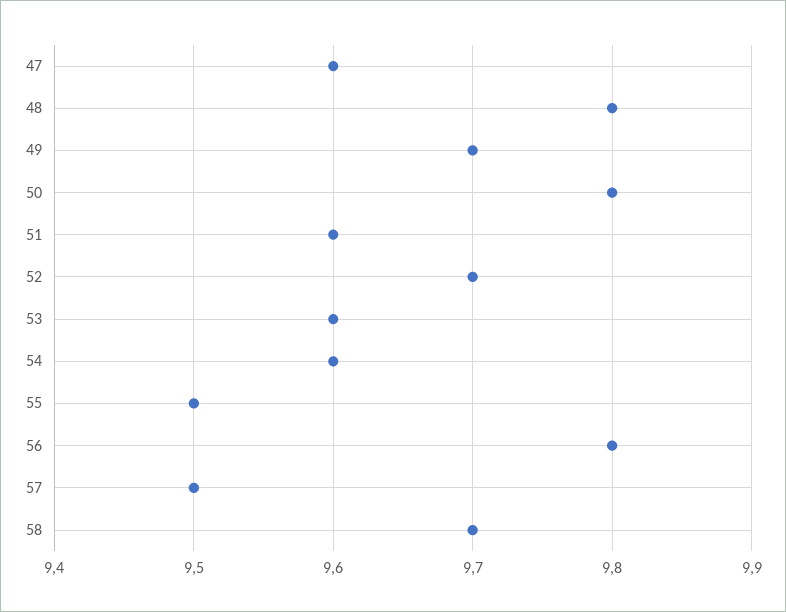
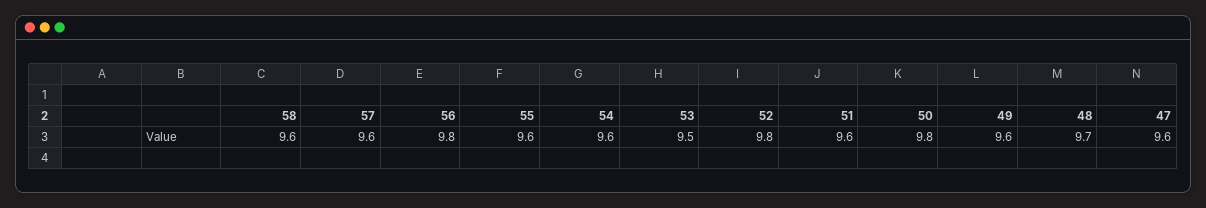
  {
    "47": 9.6,
-   "48": 9.8,
+   "48": 9.7,
-   "49": 9.7,
+   "49": 9.6,
    "50": 9.8,
    "51": 9.6,
-   "52": 9.7,
+   "52": 9.8,
-   "53": 9.6,
+   "53": 9.5,
    "54": 9.6,
-   "55": 9.5,
+   "55": 9.6,
    "56": 9.8,
-   "57": 9.5,
+   "57": 9.6,
-   "58": 9.7
+   "58": 9.6
  }

